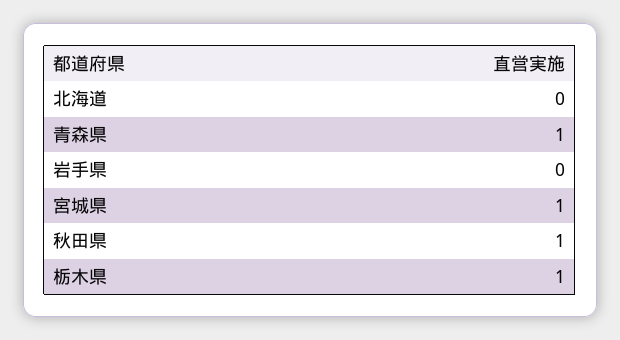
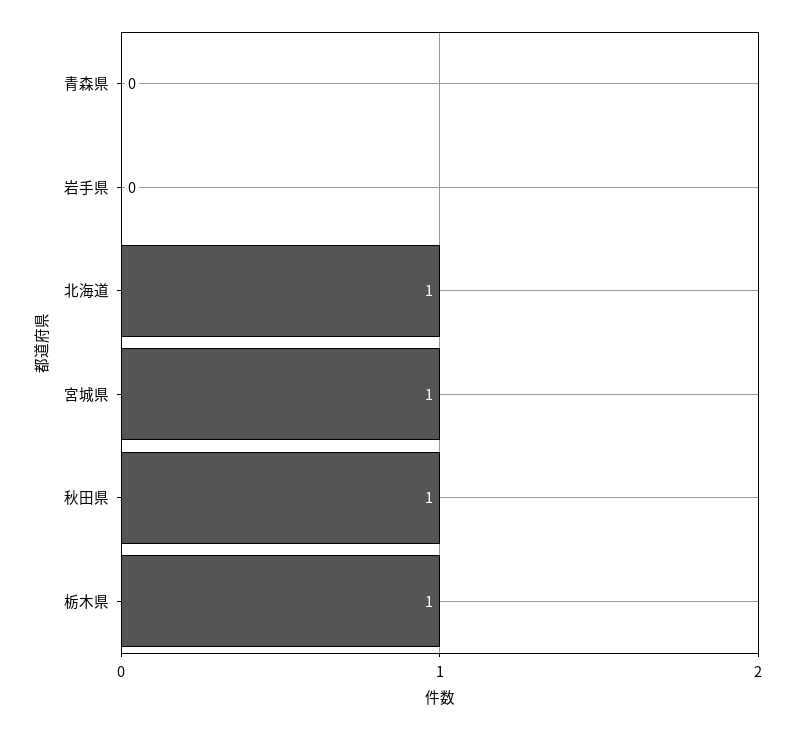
  {
-   "北海道": 0,
+   "北海道": 1,
-   "青森県": 1,
+   "青森県": 0,
    "岩手県": 0,
    "宮城県": 1,
    "秋田県": 1,
    "栃木県": 1
  }

